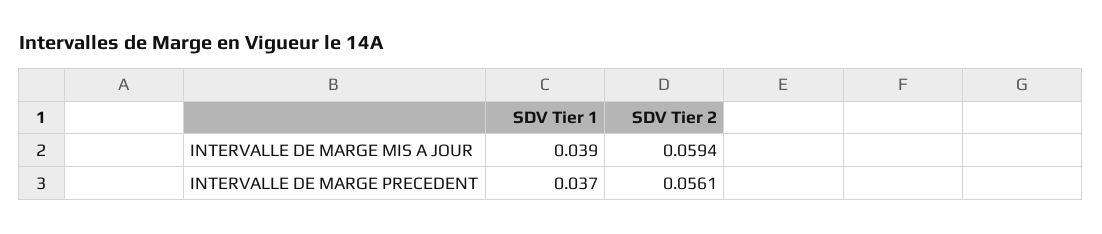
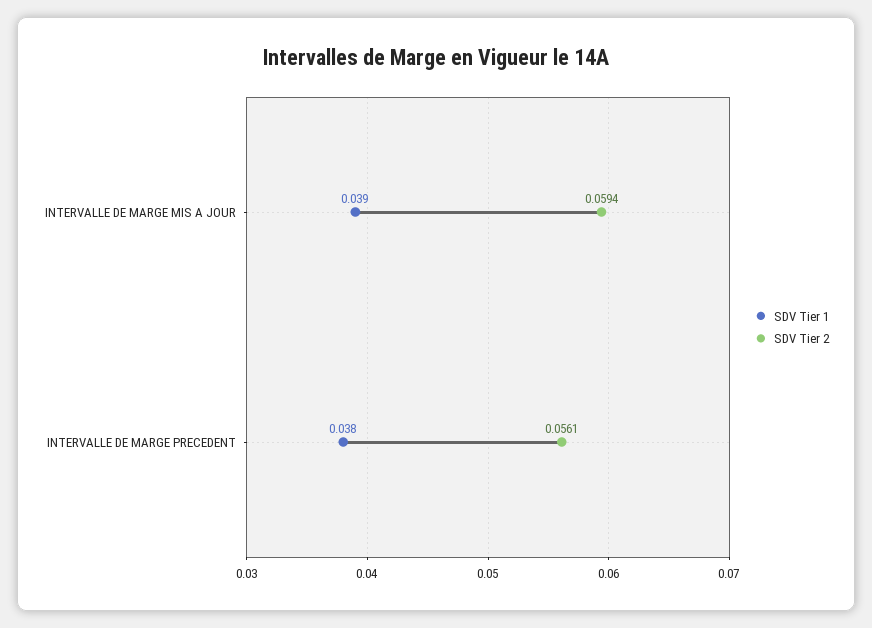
  {
    "SDV Tier 1": {
      "INTERVALLE DE MARGE MIS A JOUR": 0.039,
-     "INTERVALLE DE MARGE PRECEDENT": 0.037
+     "INTERVALLE DE MARGE PRECEDENT": 0.038
    },
    "SDV Tier 2": {
      "INTERVALLE DE MARGE MIS A JOUR": 0.0594,
      "INTERVALLE DE MARGE PRECEDENT": 0.0561
    }
  }

